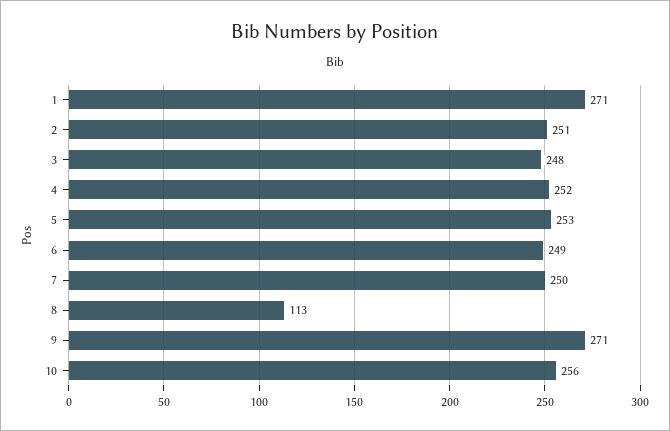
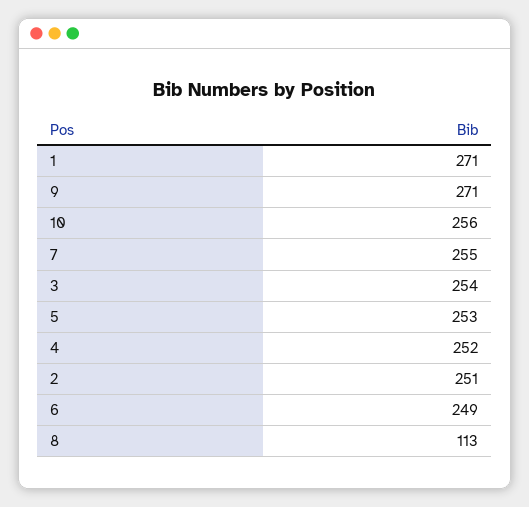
  {
    "1": 271,
    "2": 251,
-   "3": 248,
+   "3": 254,
    "4": 252,
    "5": 253,
    "6": 249,
-   "7": 250,
+   "7": 255,
    "8": 113,
    "9": 271,
    "10": 256
  }

